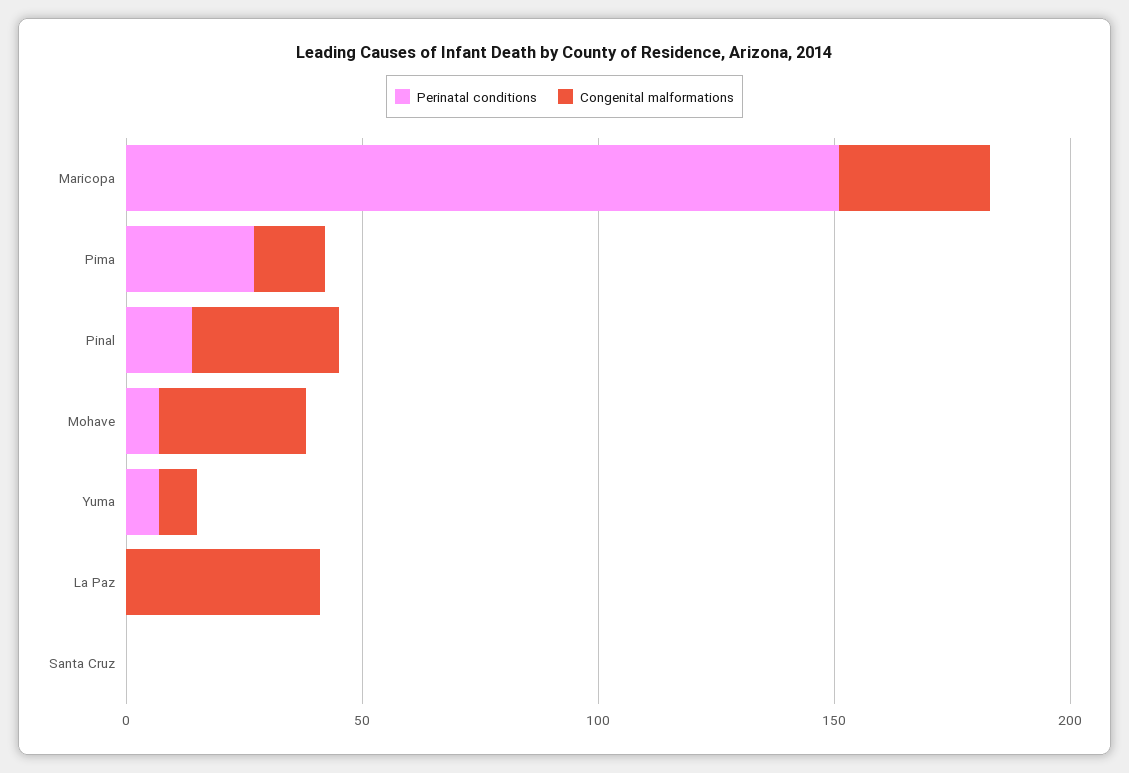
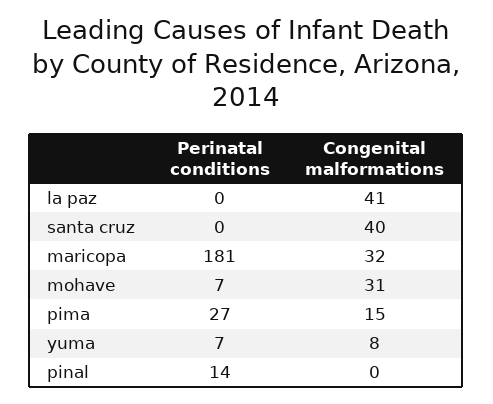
  {
    "Perinatal conditions": {
-     "Maricopa": 150,
+     "Maricopa": 181,
      "Pima": 27,
      "Pinal": 14,
      "Mohave": 7,
      "Yuma": 7,
      "La Paz": 0,
      "Santa Cruz": 0
    },
    "Congenital malformations": {
      "Maricopa": 32,
      "Pima": 15,
-     "Pinal": 30,
+     "Pinal": 0,
      "Mohave": 31,
      "Yuma": 8,
      "La Paz": 41,
-     "Santa Cruz": 0
+     "Santa Cruz": 40
    }
  }

